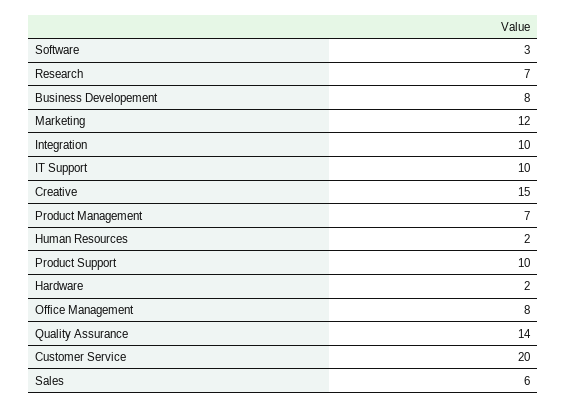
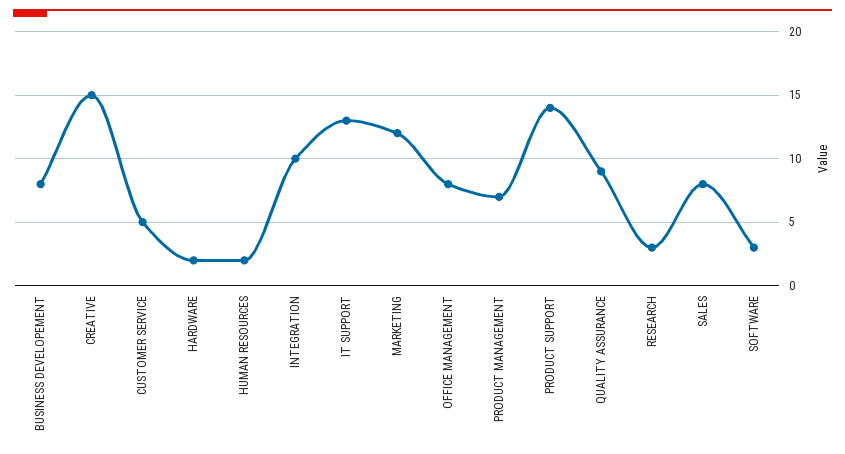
  {
    "Software": 3,
-   "Research": 7,
+   "Research": 3,
    "Business Developement": 8,
    "Marketing": 12,
    "Integration": 10,
-   "IT Support": 10,
+   "IT Support": 13,
    "Creative": 15,
    "Product Management": 7,
    "Human Resources": 2,
-   "Product Support": 10,
+   "Product Support": 14,
    "Hardware": 2,
    "Office Management": 8,
-   "Quality Assurance": 14,
+   "Quality Assurance": 9,
-   "Customer Service": 20,
+   "Customer Service": 5,
-   "Sales": 6
+   "Sales": 8
  }

